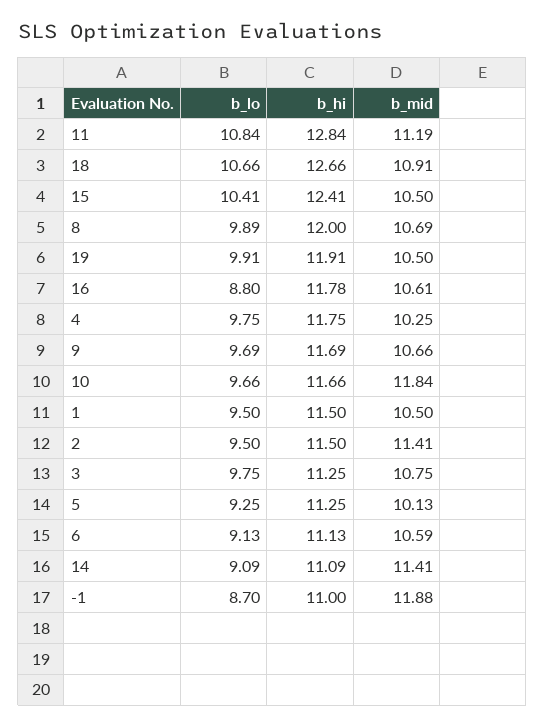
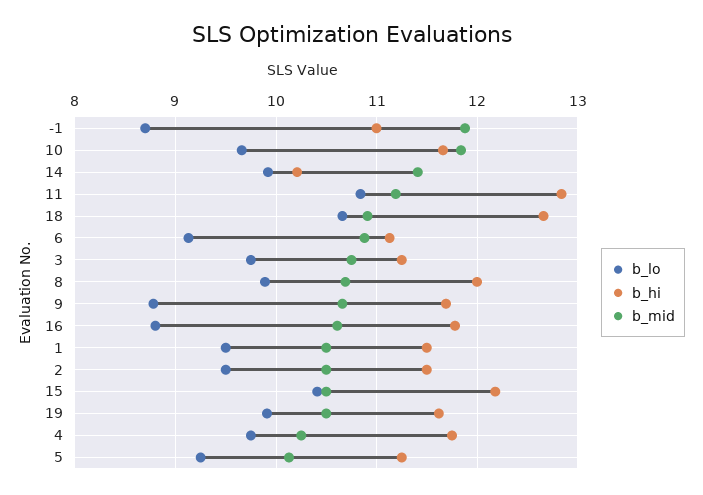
  {
    "b_lo": {
      "11": 10.84,
      "18": 10.66,
      "15": 10.41,
      "8": 9.89,
      "19": 9.91,
      "16": 8.8,
      "4": 9.75,
-     "9": 9.69,
+     "9": 8.8,
      "10": 9.66,
      "1": 9.5,
      "2": 9.5,
      "3": 9.75,
      "5": 9.25,
      "6": 9.13,
-     "14": 9.09,
+     "14": 9.9,
      "-1": 8.7
    },
    "b_hi": {
      "11": 12.84,
      "18": 12.66,
-     "15": 12.41,
+     "15": 12.2,
      "8": 12,
-     "19": 11.91,
+     "19": 11.6,
      "16": 11.78,
      "4": 11.75,
      "9": 11.69,
      "10": 11.66,
      "1": 11.5,
      "2": 11.5,
      "3": 11.25,
      "5": 11.25,
      "6": 11.13,
-     "14": 11.09,
+     "14": 10.2,
      "-1": 11
    },
    "b_mid": {
      "11": 11.19,
      "18": 10.91,
      "15": 10.5,
      "8": 10.69,
      "19": 10.5,
      "16": 10.61,
      "4": 10.25,
      "9": 10.66,
      "10": 11.84,
      "1": 10.5,
-     "2": 11.41,
+     "2": 10.5,
      "3": 10.75,
      "5": 10.13,
-     "6": 10.59,
+     "6": 10.9,
      "14": 11.41,
      "-1": 11.88
    }
  }

